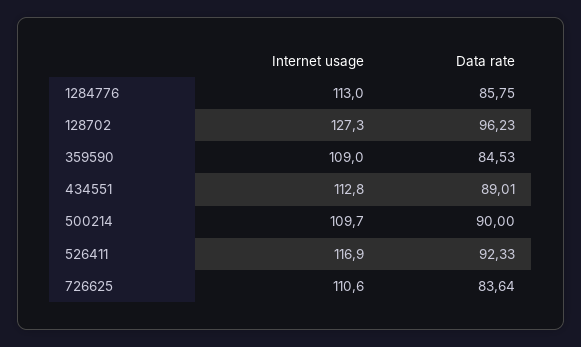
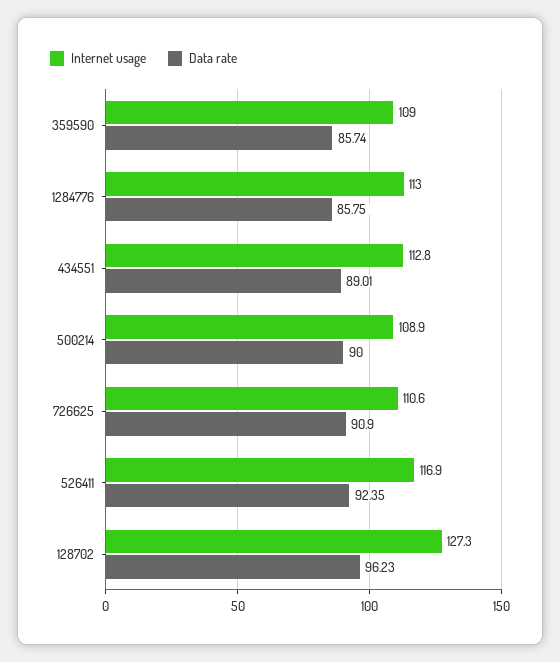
  {
    "Internet usage": {
      "1284776": 113,
      "128702": 127.3,
      "359590": 109,
      "434551": 112.8,
-     "500214": 109.7,
+     "500214": 108.9,
      "526411": 116.9,
      "726625": 110.6
    },
    "Data rate": {
      "1284776": 85.75,
      "128702": 96.23,
-     "359590": 84.53,
+     "359590": 85.74,
      "434551": 89.01,
      "500214": 90,
-     "526411": 92.33,
+     "526411": 92.35,
-     "726625": 83.64
+     "726625": 90.9
    }
  }

